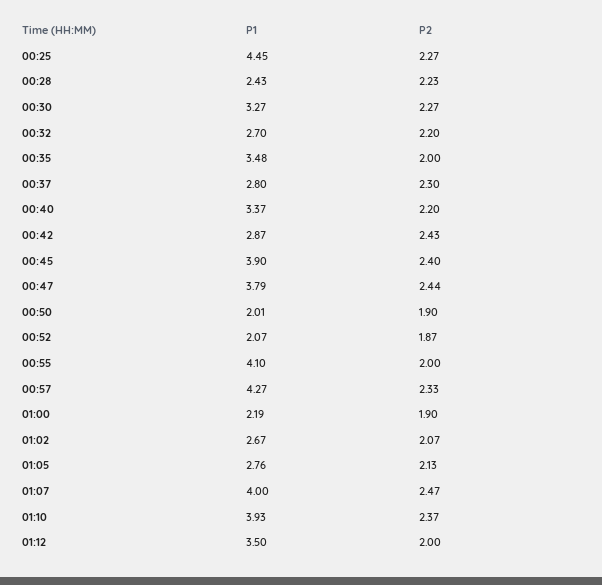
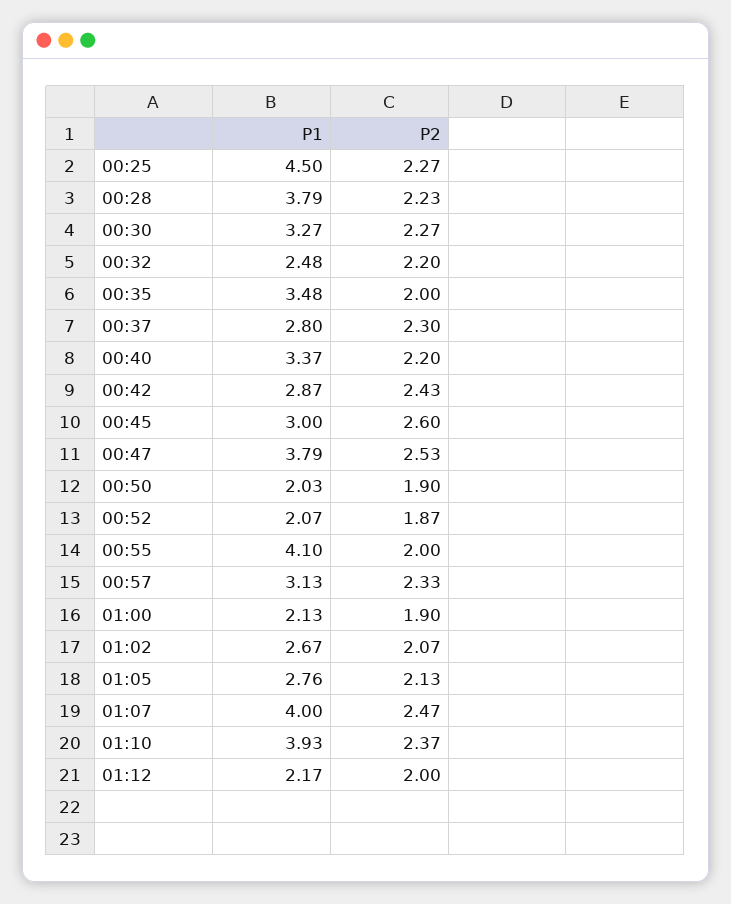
  {
    "P1": {
-     "00:25": 4.45,
+     "00:25": 4.5,
-     "00:28": 2.43,
+     "00:28": 3.79,
      "00:30": 3.27,
-     "00:32": 2.7,
+     "00:32": 2.48,
      "00:35": 3.48,
      "00:37": 2.8,
      "00:40": 3.37,
      "00:42": 2.87,
-     "00:45": 3.9,
+     "00:45": 3,
      "00:47": 3.79,
-     "00:50": 2.01,
+     "00:50": 2.03,
      "00:52": 2.07,
      "00:55": 4.1,
-     "00:57": 4.27,
+     "00:57": 3.13,
-     "01:00": 2.19,
+     "01:00": 2.13,
      "01:02": 2.67,
      "01:05": 2.76,
      "01:07": 4,
      "01:10": 3.93,
-     "01:12": 3.5
+     "01:12": 2.17
    },
    "P2": {
      "00:25": 2.27,
      "00:28": 2.23,
      "00:30": 2.27,
      "00:32": 2.2,
      "00:35": 2,
      "00:37": 2.3,
      "00:40": 2.2,
      "00:42": 2.43,
-     "00:45": 2.4,
+     "00:45": 2.6,
-     "00:47": 2.44,
+     "00:47": 2.53,
      "00:50": 1.9,
      "00:52": 1.87,
      "00:55": 2,
      "00:57": 2.33,
      "01:00": 1.9,
      "01:02": 2.07,
      "01:05": 2.13,
      "01:07": 2.47,
      "01:10": 2.37,
      "01:12": 2
    }
  }

